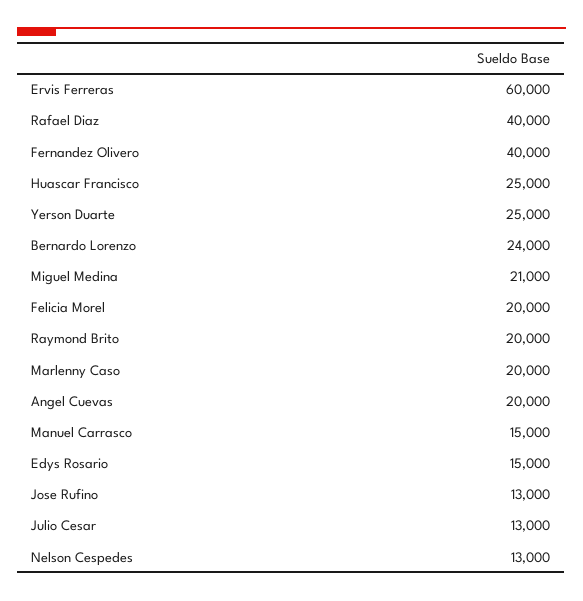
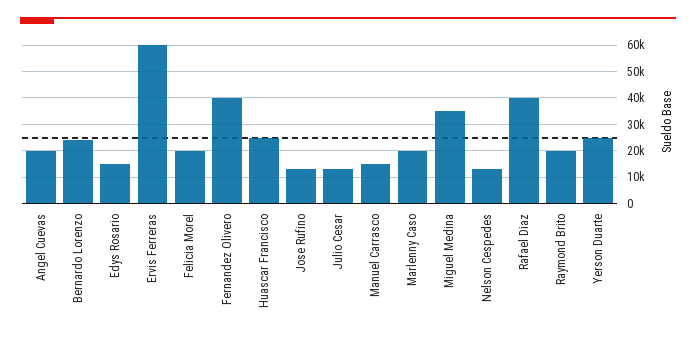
  {
    "Ervis Ferreras": 60000,
    "Rafael Diaz": 40000,
    "Fernandez Olivero": 40000,
    "Huascar Francisco": 25000,
    "Yerson Duarte": 25000,
    "Bernardo Lorenzo": 24000,
-   "Miguel Medina": 21000,
+   "Miguel Medina": 35000,
    "Felicia Morel": 20000,
    "Raymond Brito": 20000,
    "Marlenny Caso": 20000,
    "Angel Cuevas": 20000,
    "Manuel Carrasco": 15000,
    "Edys Rosario": 15000,
    "Jose Rufino": 13000,
    "Julio Cesar": 13000,
    "Nelson Cespedes": 13000
  }

